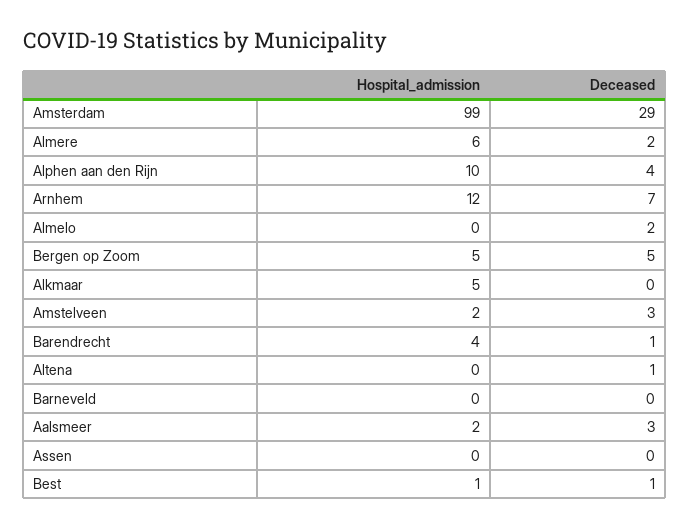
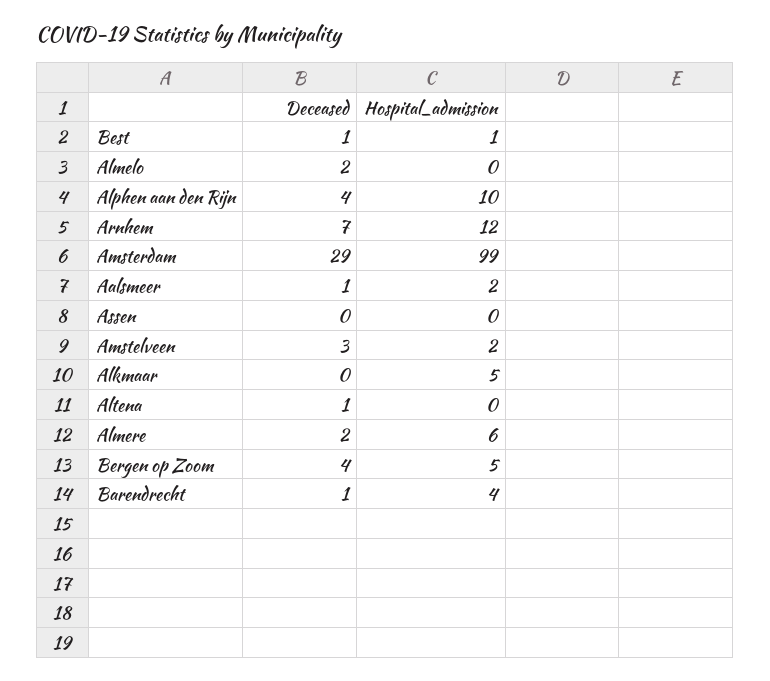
  {
    "Hospital_admission": {
      "Amsterdam": 99,
      "Almere": 6,
      "Alphen aan den Rijn": 10,
      "Arnhem": 12,
      "Almelo": 0,
      "Bergen op Zoom": 5,
      "Alkmaar": 5,
      "Amstelveen": 2,
      "Barendrecht": 4,
      "Altena": 0,
-     "Barneveld": 0,
      "Aalsmeer": 2,
      "Assen": 0,
      "Best": 1
    },
    "Deceased": {
      "Amsterdam": 29,
      "Almere": 2,
      "Alphen aan den Rijn": 4,
      "Arnhem": 7,
      "Almelo": 2,
-     "Bergen op Zoom": 5,
+     "Bergen op Zoom": 4,
      "Alkmaar": 0,
      "Amstelveen": 3,
      "Barendrecht": 1,
      "Altena": 1,
-     "Barneveld": 0,
-     "Aalsmeer": 3,
+     "Aalsmeer": 1,
      "Assen": 0,
      "Best": 1
    }
  }

